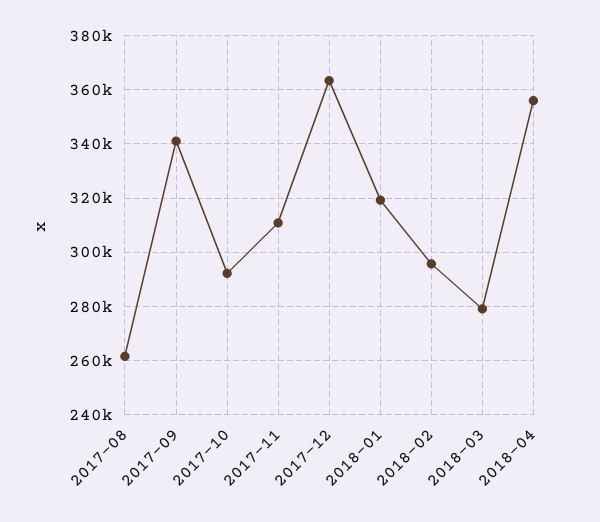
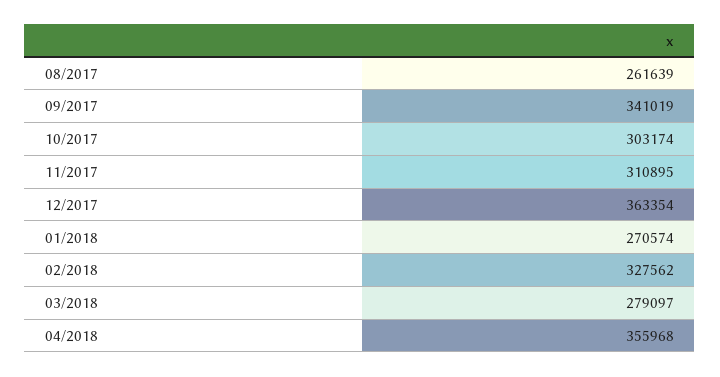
  {
    "2017-08": 261639,
    "2017-09": 341019,
-   "2017-10": 292500,
+   "2017-10": 303174,
    "2017-11": 310895,
    "2017-12": 363354,
-   "2018-01": 320000,
+   "2018-01": 270574,
-   "2018-02": 295000,
+   "2018-02": 327562,
    "2018-03": 279097,
    "2018-04": 355968
  }

